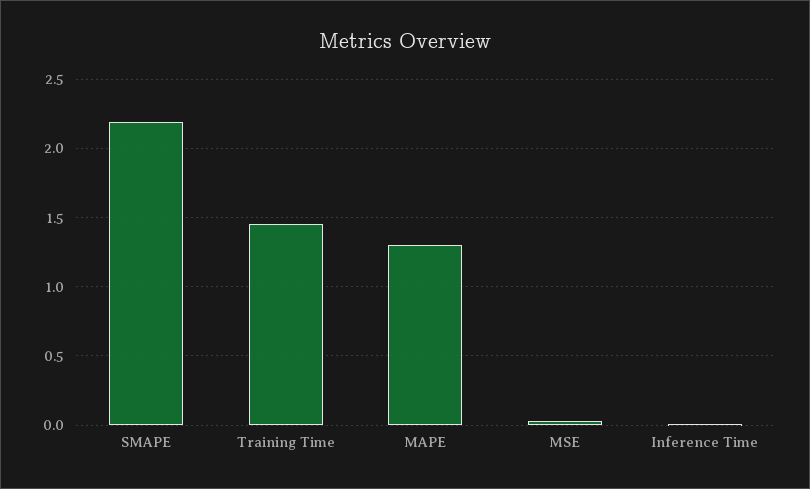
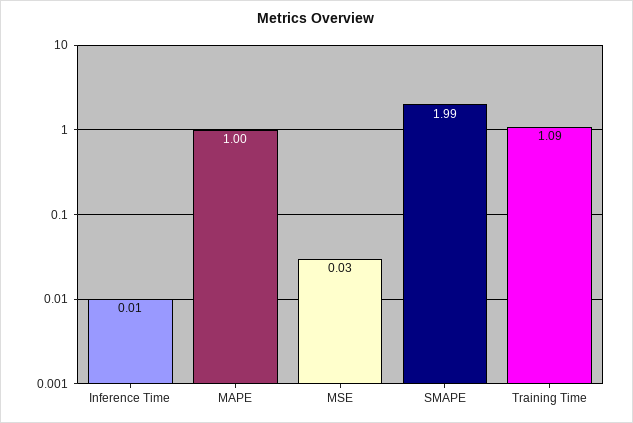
  {
-   "SMAPE": 2.2,
+   "SMAPE": 1.99,
-   "Training Time": 1.45,
+   "Training Time": 1.09,
-   "MAPE": 1.3,
+   "MAPE": 1,
    "MSE": 0.03,
    "Inference Time": 0.01
  }

